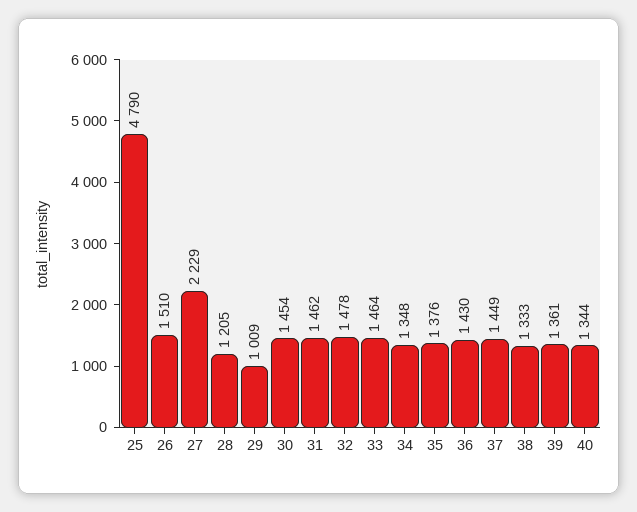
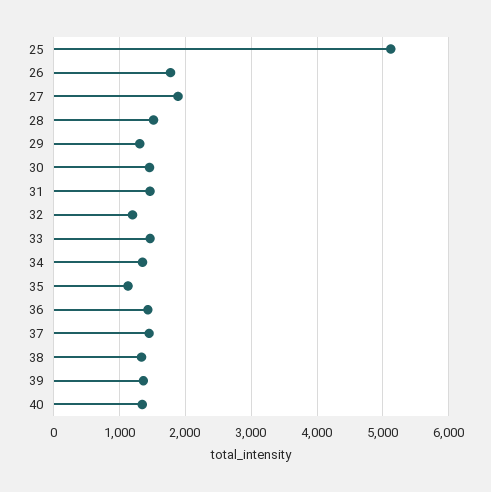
  {
-   "25": 4790,
+   "25": 5100,
-   "26": 1510,
+   "26": 1800,
-   "27": 2229,
+   "27": 1900,
-   "28": 1205,
+   "28": 1500,
-   "29": 1009,
+   "29": 1300,
    "30": 1454,
    "31": 1462,
-   "32": 1478,
+   "32": 1200,
    "33": 1464,
    "34": 1348,
-   "35": 1376,
+   "35": 1100,
    "36": 1430,
    "37": 1449,
    "38": 1333,
    "39": 1361,
    "40": 1344
  }

